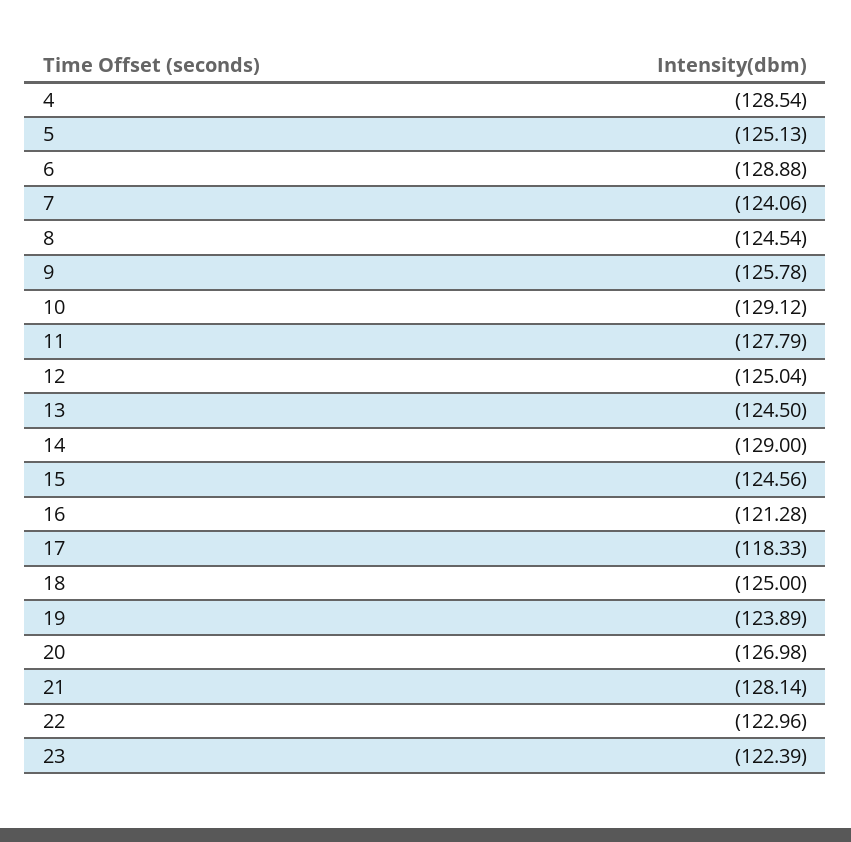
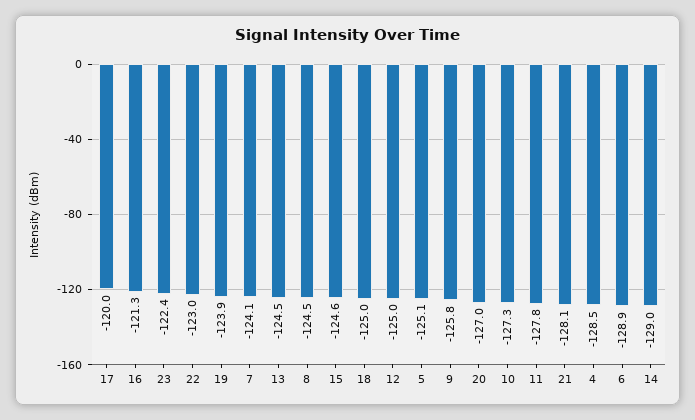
  {
    "4": -128.54,
    "5": -125.13,
    "6": -128.88,
    "7": -124.06,
    "8": -124.54,
    "9": -125.78,
-   "10": -129.12,
+   "10": -127.3,
    "11": -127.79,
    "12": -125.04,
    "13": -124.5,
    "14": -129,
    "15": -124.56,
    "16": -121.28,
-   "17": -118.33,
+   "17": -120,
    "18": -125,
    "19": -123.89,
    "20": -126.98,
    "21": -128.14,
    "22": -122.96,
    "23": -122.39
  }

